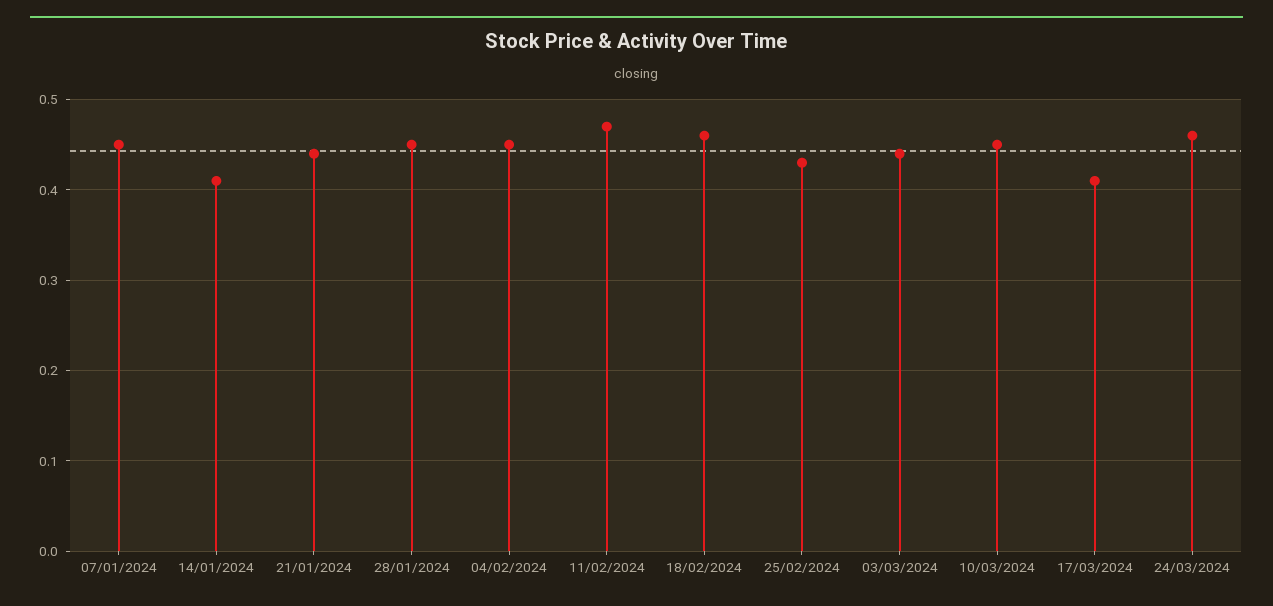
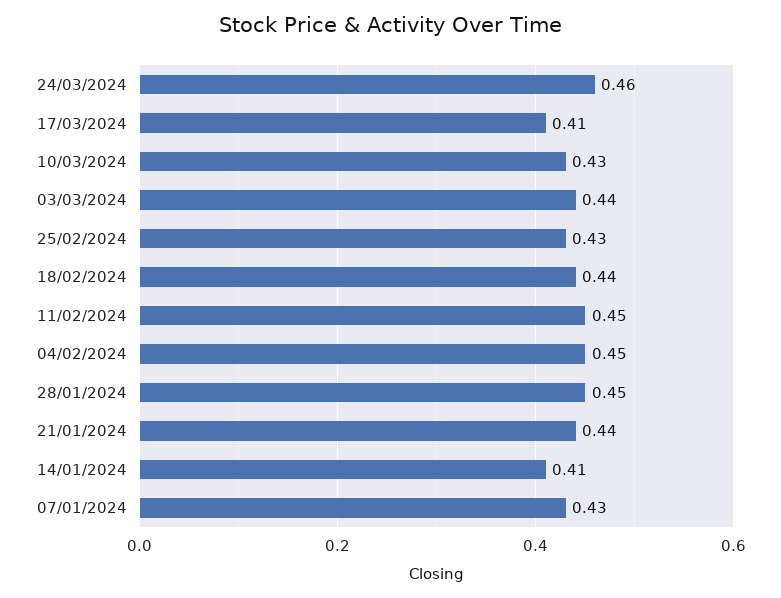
  {
-   "07/01/2024": 0.45,
+   "07/01/2024": 0.43,
    "14/01/2024": 0.41,
    "21/01/2024": 0.44,
    "28/01/2024": 0.45,
    "04/02/2024": 0.45,
-   "11/02/2024": 0.47,
+   "11/02/2024": 0.45,
-   "18/02/2024": 0.46,
+   "18/02/2024": 0.44,
    "25/02/2024": 0.43,
    "03/03/2024": 0.44,
-   "10/03/2024": 0.45,
+   "10/03/2024": 0.43,
    "17/03/2024": 0.41,
    "24/03/2024": 0.46
  }

